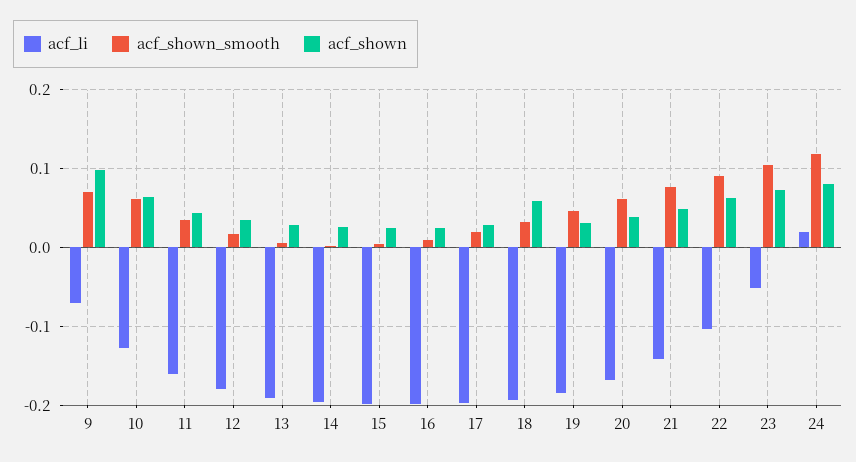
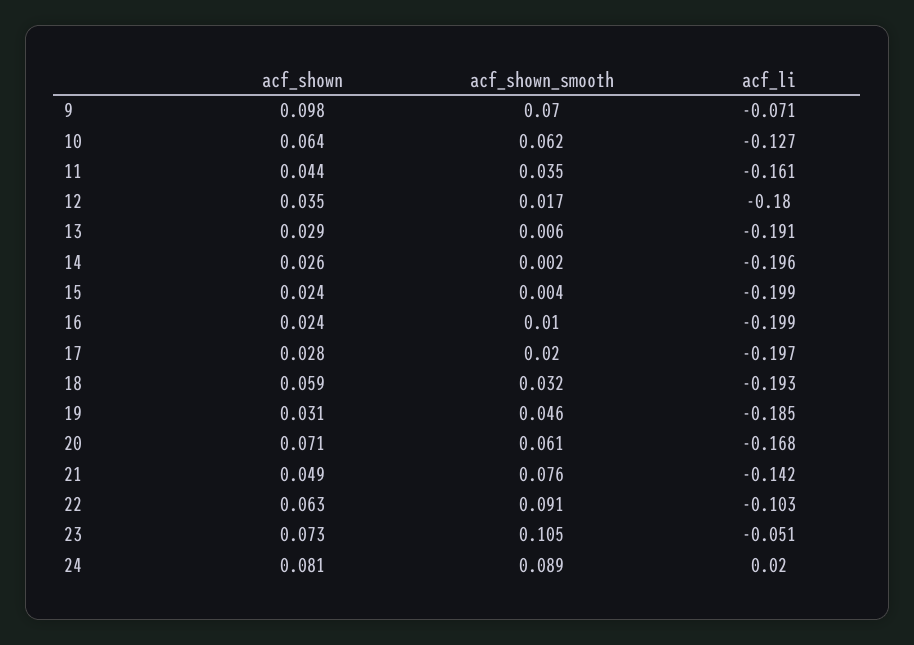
  {
    "acf_li": {
      "9": -0.071,
      "10": -0.127,
      "11": -0.161,
      "12": -0.18,
      "13": -0.191,
      "14": -0.196,
      "15": -0.199,
      "16": -0.199,
      "17": -0.197,
      "18": -0.193,
      "19": -0.185,
      "20": -0.168,
      "21": -0.142,
      "22": -0.103,
      "23": -0.051,
      "24": 0.02
    },
    "acf_shown_smooth": {
      "9": 0.07,
      "10": 0.062,
      "11": 0.035,
      "12": 0.017,
      "13": 0.006,
      "14": 0.002,
      "15": 0.004,
      "16": 0.01,
      "17": 0.02,
      "18": 0.032,
      "19": 0.046,
      "20": 0.061,
      "21": 0.076,
      "22": 0.091,
      "23": 0.105,
-     "24": 0.12
+     "24": 0.089
    },
    "acf_shown": {
      "9": 0.098,
      "10": 0.064,
      "11": 0.044,
      "12": 0.035,
      "13": 0.029,
      "14": 0.026,
      "15": 0.024,
      "16": 0.024,
      "17": 0.028,
      "18": 0.059,
      "19": 0.031,
-     "20": 0.04,
+     "20": 0.071,
      "21": 0.049,
      "22": 0.063,
      "23": 0.073,
      "24": 0.081
    }
  }

